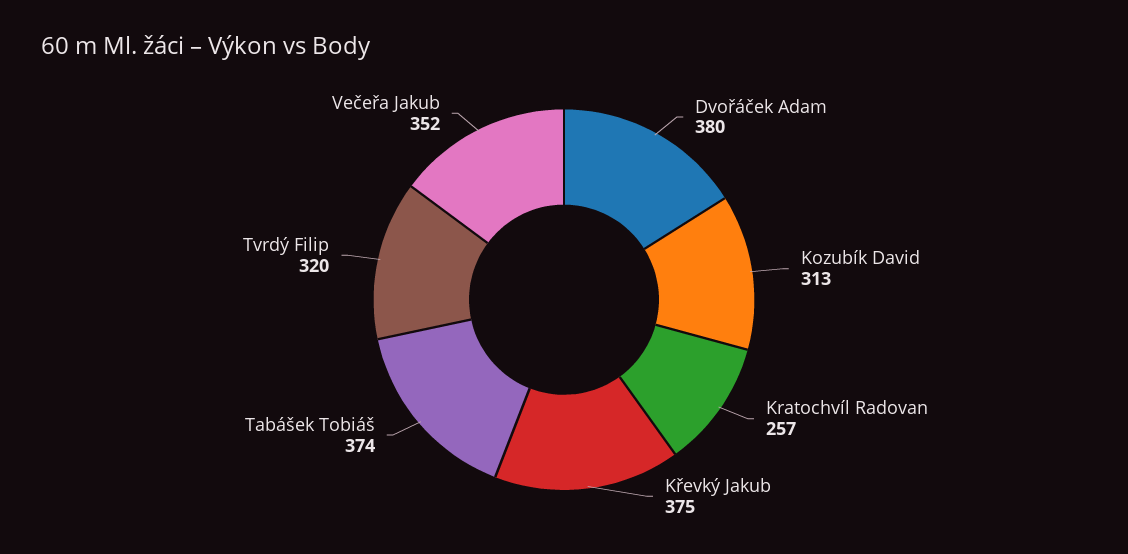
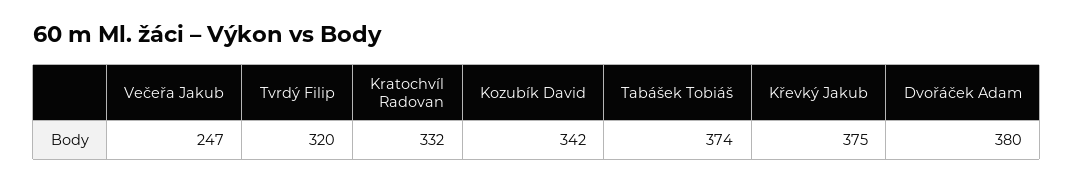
  {
    "Dvořáček Adam": 380,
-   "Kozubík David": 313,
+   "Kozubík David": 342,
-   "Kratochvíl Radovan": 257,
+   "Kratochvíl Radovan": 332,
    "Křevký Jakub": 375,
    "Tabášek Tobiáš": 374,
    "Tvrdý Filip": 320,
-   "Večeřa Jakub": 352
+   "Večeřa Jakub": 247
  }

